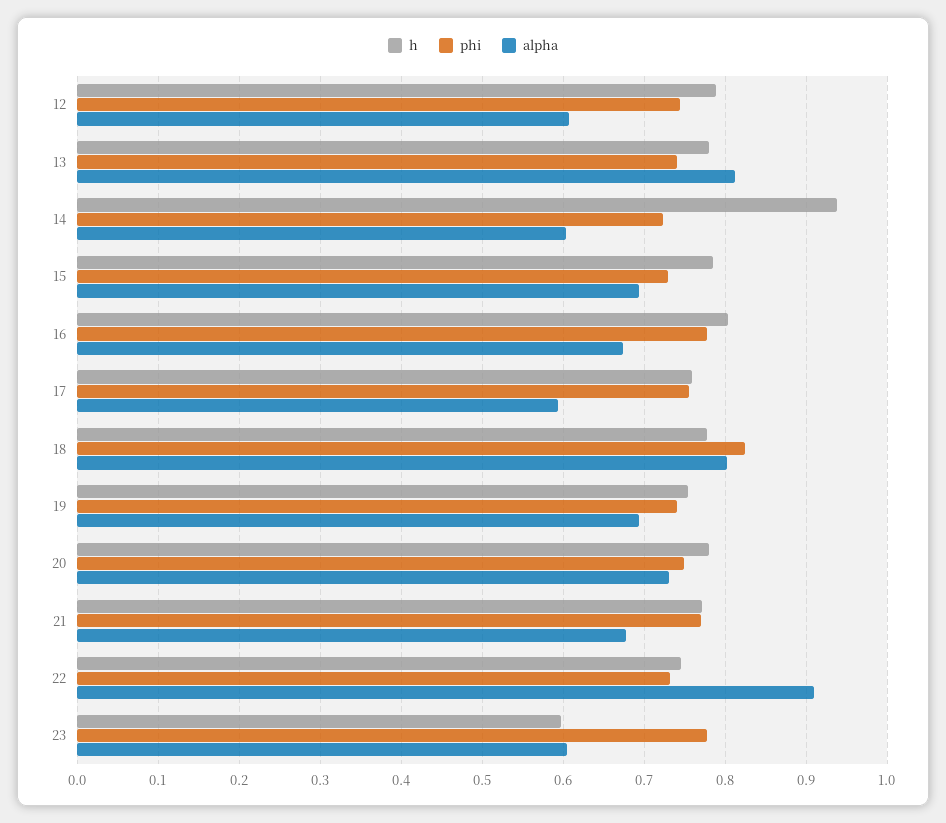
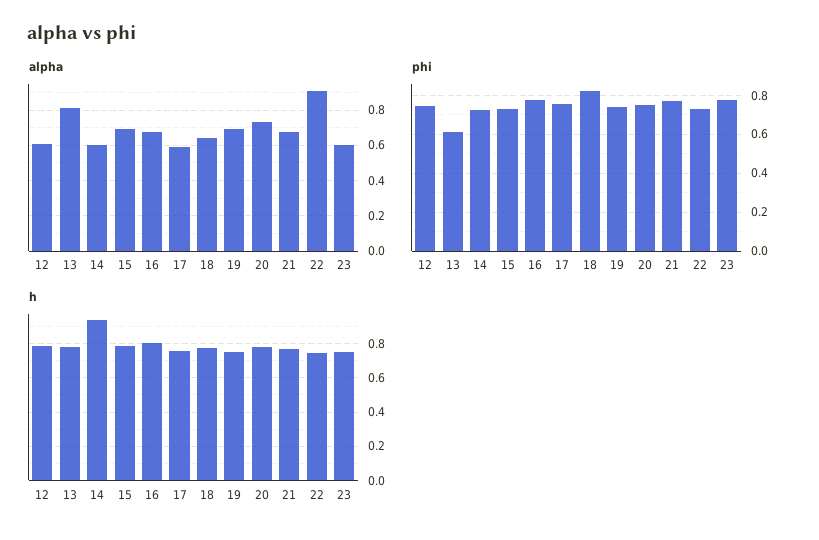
  {
    "h": {
      "12": 0.79,
      "13": 0.78,
      "14": 0.94,
      "15": 0.79,
      "16": 0.8,
      "17": 0.76,
      "18": 0.78,
      "19": 0.75,
      "20": 0.78,
      "21": 0.77,
      "22": 0.75,
-     "23": 0.6
+     "23": 0.75
    },
    "phi": {
      "12": 0.74,
-     "13": 0.74,
+     "13": 0.6,
      "14": 0.72,
      "15": 0.73,
      "16": 0.78,
      "17": 0.76,
      "18": 0.82,
      "19": 0.74,
      "20": 0.75,
      "21": 0.77,
      "22": 0.73,
      "23": 0.78
    },
    "alpha": {
      "12": 0.61,
      "13": 0.81,
      "14": 0.6,
      "15": 0.69,
      "16": 0.67,
      "17": 0.59,
-     "18": 0.8,
+     "18": 0.65,
      "19": 0.69,
      "20": 0.73,
      "21": 0.68,
      "22": 0.91,
      "23": 0.6
    }
  }

